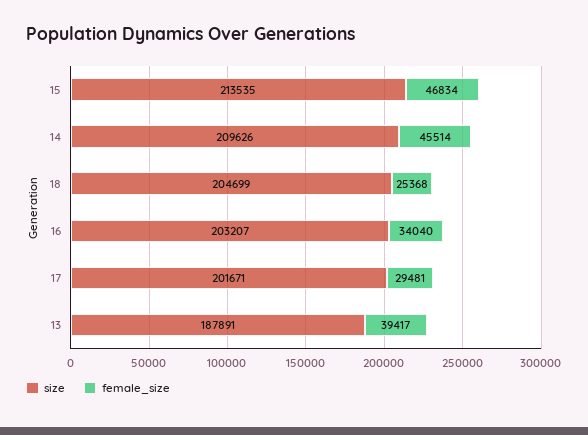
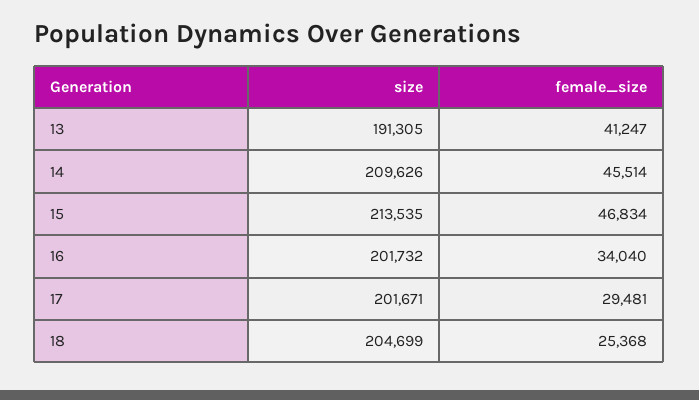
  {
    "size": {
      "15": 213535,
      "14": 209626,
      "18": 204699,
-     "16": 203207,
+     "16": 201732,
      "17": 201671,
-     "13": 187891
+     "13": 191305
    },
    "female_size": {
      "15": 46834,
      "14": 45514,
      "18": 25368,
      "16": 34040,
      "17": 29481,
-     "13": 39417
+     "13": 41247
    }
  }

